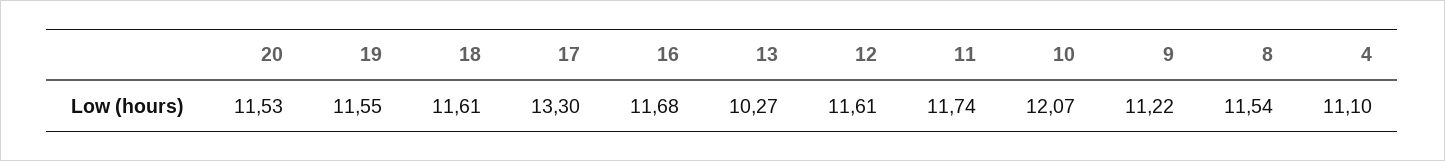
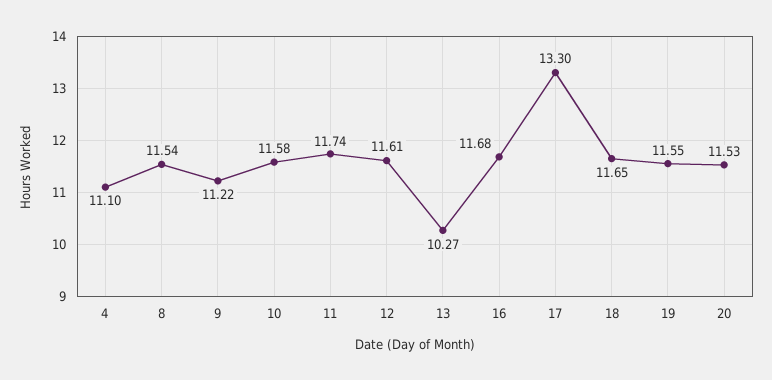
  {
    "20": 11.53,
    "19": 11.55,
-   "18": 11.61,
+   "18": 11.65,
    "17": 13.3,
    "16": 11.68,
    "13": 10.27,
    "12": 11.61,
    "11": 11.74,
-   "10": 12.07,
+   "10": 11.58,
    "9": 11.22,
    "8": 11.54,
    "4": 11.1
  }

